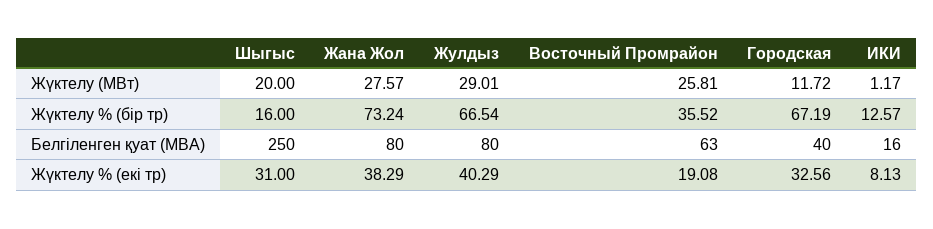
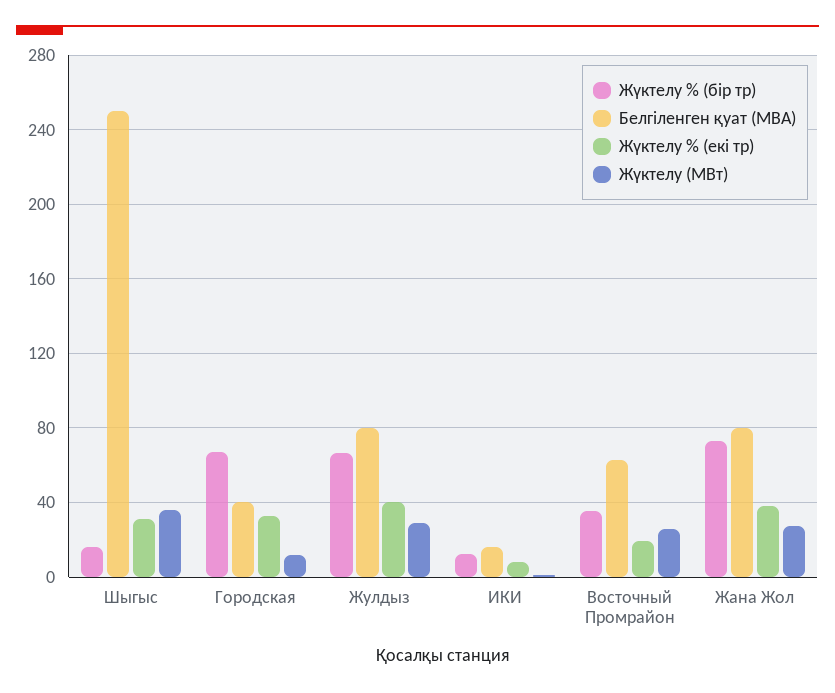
  {
    "Жүктелу (МВт)": {
-     "Шыгыс": 20,
+     "Шыгыс": 35,
      "Жана Жол": 27.57,
      "Жулдыз": 29.01,
      "Восточный Промрайон": 25.81,
      "Городская": 11.72,
      "ИКИ": 1.17
    },
    "Жүктелу % (бір тр)": {
      "Шыгыс": 16,
      "Жана Жол": 73.24,
      "Жулдыз": 66.54,
      "Восточный Промрайон": 35.52,
      "Городская": 67.19,
      "ИКИ": 12.57
    },
    "Белгіленген қуат (МВА)": {
      "Шыгыс": 250,
      "Жана Жол": 80,
      "Жулдыз": 80,
      "Восточный Промрайон": 63,
      "Городская": 40,
      "ИКИ": 16
    },
    "Жүктелу % (екі тр)": {
      "Шыгыс": 31,
      "Жана Жол": 38.29,
      "Жулдыз": 40.29,
      "Восточный Промрайон": 19.08,
      "Городская": 32.56,
      "ИКИ": 8.13
    }
  }

